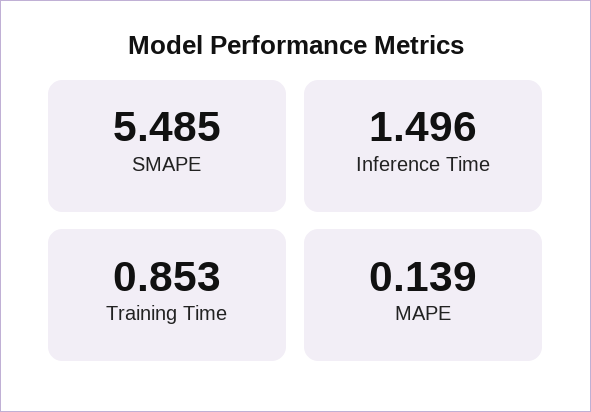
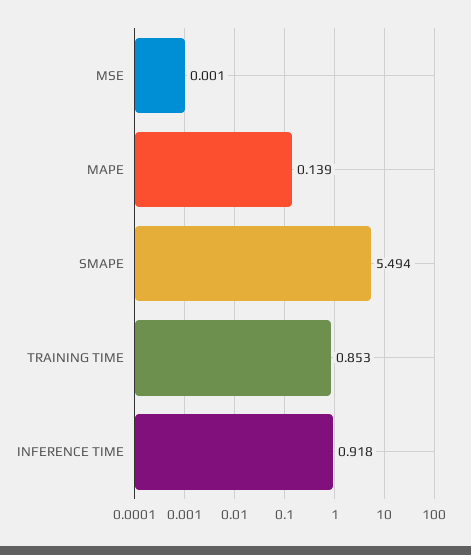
  {
-   "SMAPE": 5.485,
+   "SMAPE": 5.494,
-   "Inference Time": 1.496,
+   "Inference Time": 0.918,
    "Training Time": 0.853,
-   "MAPE": 0.139
+   "MAPE": 0.139,
+   "MSE": 0.001
  }

